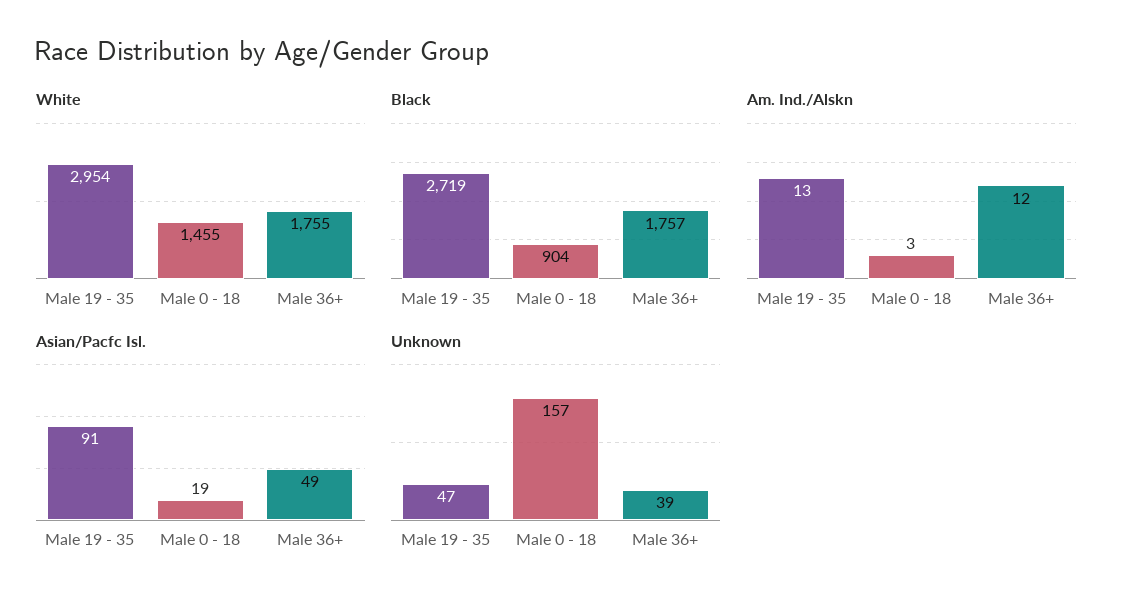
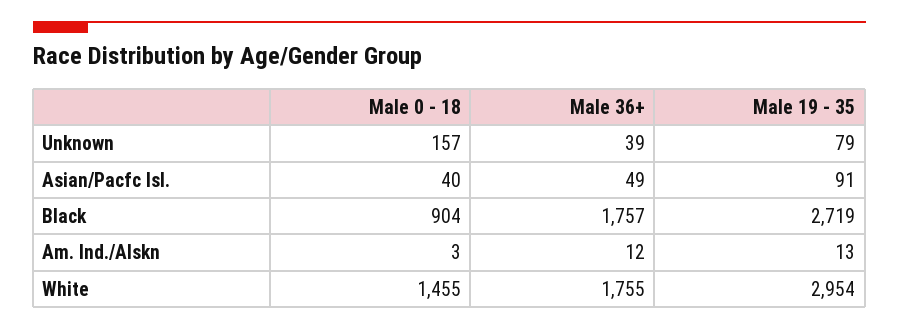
  {
    "White": {
      "Male 19 - 35": 2954,
      "Male 0 - 18": 1455,
      "Male 36+": 1755
    },
    "Black": {
      "Male 19 - 35": 2719,
      "Male 0 - 18": 904,
      "Male 36+": 1757
    },
    "Am. Ind./Alskn": {
      "Male 19 - 35": 13,
      "Male 0 - 18": 3,
      "Male 36+": 12
    },
    "Asian/Pacfc Isl.": {
      "Male 19 - 35": 91,
-     "Male 0 - 18": 19,
+     "Male 0 - 18": 40,
      "Male 36+": 49
    },
    "Unknown": {
-     "Male 19 - 35": 47,
+     "Male 19 - 35": 79,
      "Male 0 - 18": 157,
      "Male 36+": 39
    }
  }

